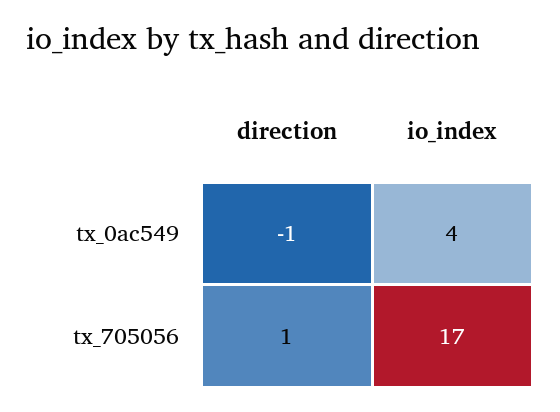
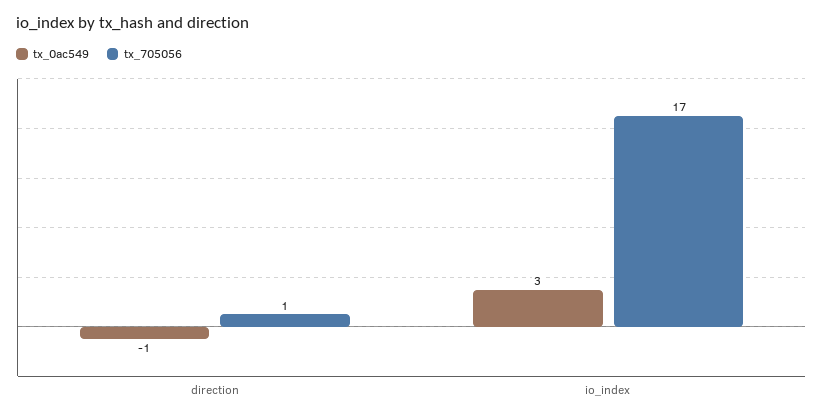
  {
    "tx_0ac549": {
      "direction": -1,
-     "io_index": 4
+     "io_index": 3
    },
    "tx_705056": {
      "direction": 1,
      "io_index": 17
    }
  }

